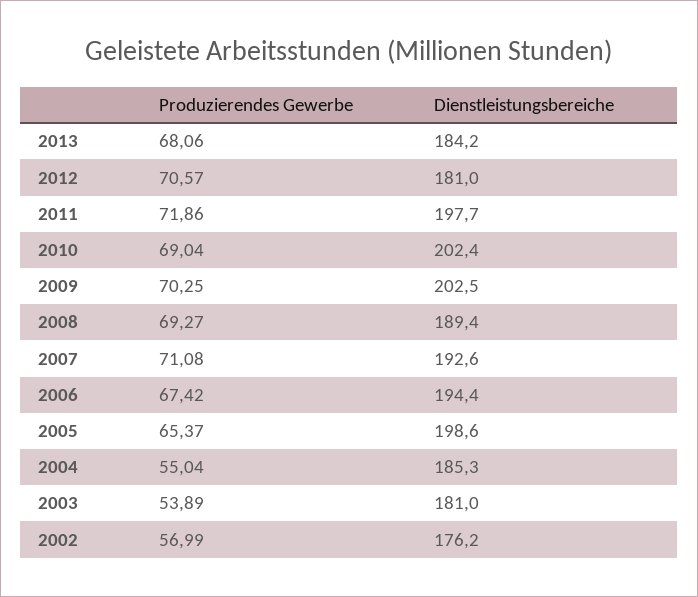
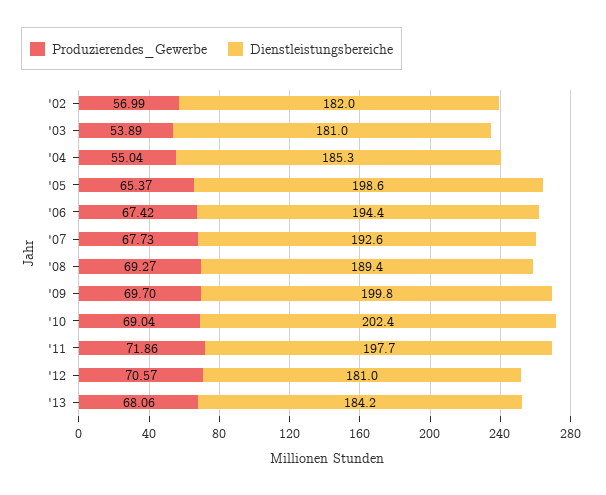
  {
    "Produzierendes Gewerbe": {
      "2013": 68.06,
      "2012": 70.57,
      "2011": 71.86,
      "2010": 69.04,
-     "2009": 70.25,
+     "2009": 69.7,
      "2008": 69.27,
-     "2007": 71.08,
+     "2007": 67.73,
      "2006": 67.42,
      "2005": 65.37,
      "2004": 55.04,
      "2003": 53.89,
      "2002": 56.99
    },
    "Dienstleistungsbereiche": {
      "2013": 184.2,
      "2012": 181,
      "2011": 197.7,
      "2010": 202.4,
-     "2009": 202.5,
+     "2009": 199.8,
      "2008": 189.4,
      "2007": 192.6,
      "2006": 194.4,
      "2005": 198.6,
      "2004": 185.3,
      "2003": 181,
-     "2002": 176.2
+     "2002": 182
    }
  }

